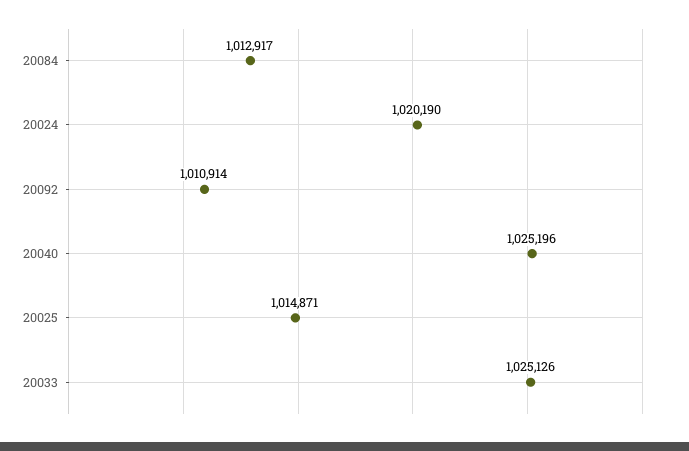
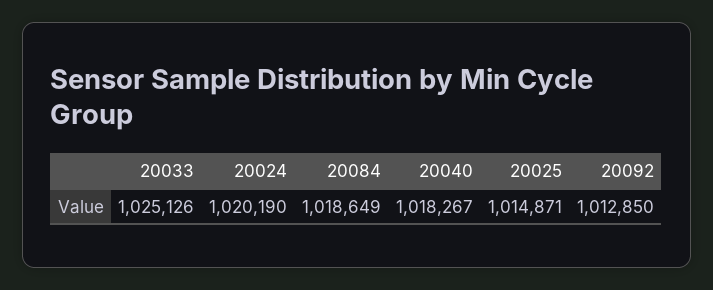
  {
-   "20084": 1012917,
+   "20084": 1018649,
    "20024": 1020190,
-   "20092": 1010914,
+   "20092": 1012850,
-   "20040": 1025196,
+   "20040": 1018267,
    "20025": 1014871,
    "20033": 1025126
  }

